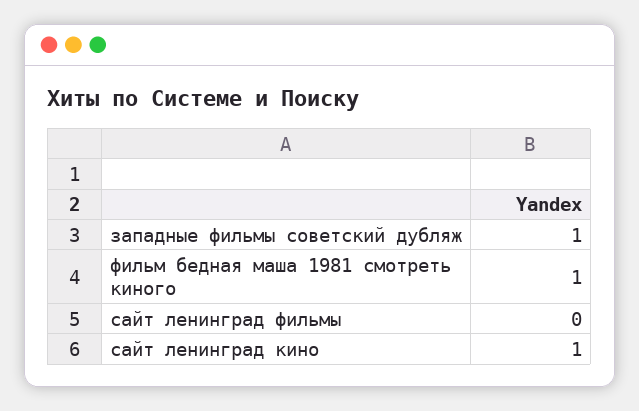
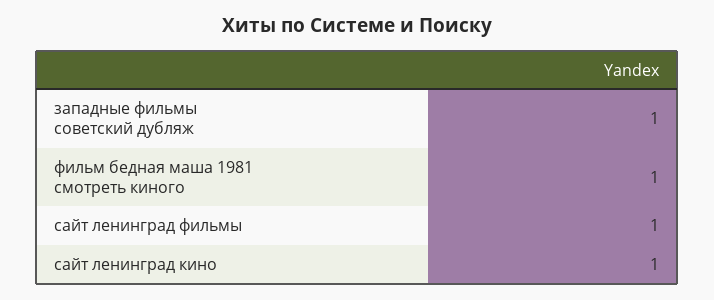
  {
    "западные фильмы советский дубляж": 1,
    "фильм бедная маша 1981 смотреть киного": 1,
-   "сайт ленинград фильмы": 0,
+   "сайт ленинград фильмы": 1,
    "сайт ленинград кино": 1
  }

